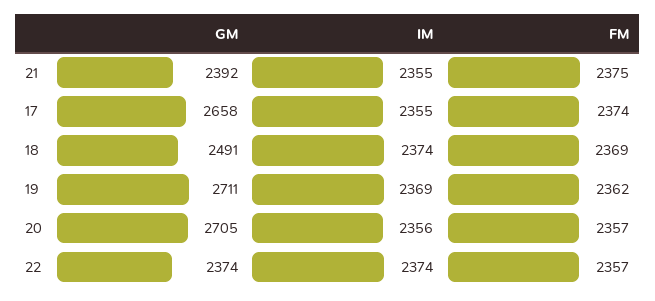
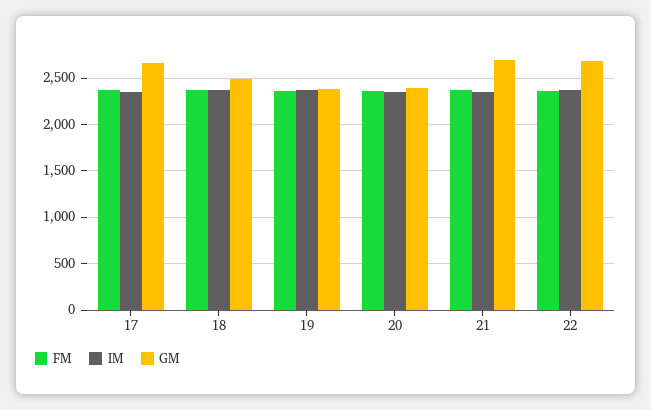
  {
    "GM": {
-     "21": 2392,
+     "21": 2700,
      "17": 2658,
      "18": 2491,
-     "19": 2711,
+     "19": 2400,
-     "20": 2705,
+     "20": 2400,
-     "22": 2374
+     "22": 2700
    },
    "IM": {
      "21": 2355,
      "17": 2355,
      "18": 2374,
      "19": 2369,
      "20": 2356,
      "22": 2374
    },
    "FM": {
      "21": 2375,
      "17": 2374,
      "18": 2369,
      "19": 2362,
      "20": 2357,
      "22": 2357
    }
  }

